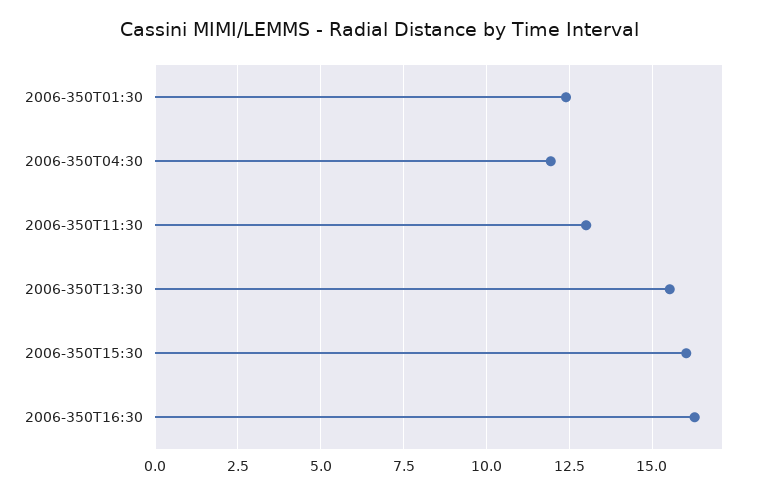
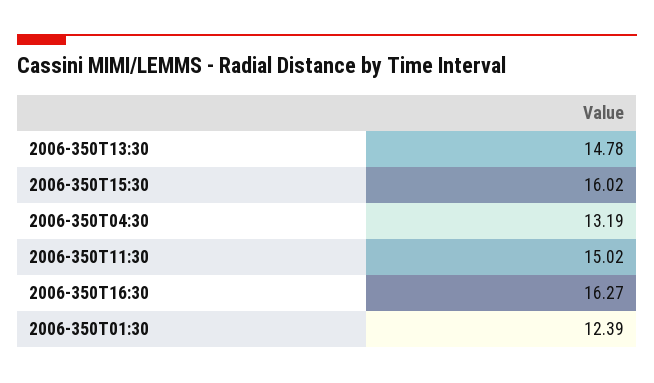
  {
    "2006-350T01:30": 12.39,
-   "2006-350T04:30": 12,
+   "2006-350T04:30": 13.19,
-   "2006-350T11:30": 13,
+   "2006-350T11:30": 15.02,
-   "2006-350T13:30": 15.5,
+   "2006-350T13:30": 14.78,
    "2006-350T15:30": 16.02,
    "2006-350T16:30": 16.27
  }

